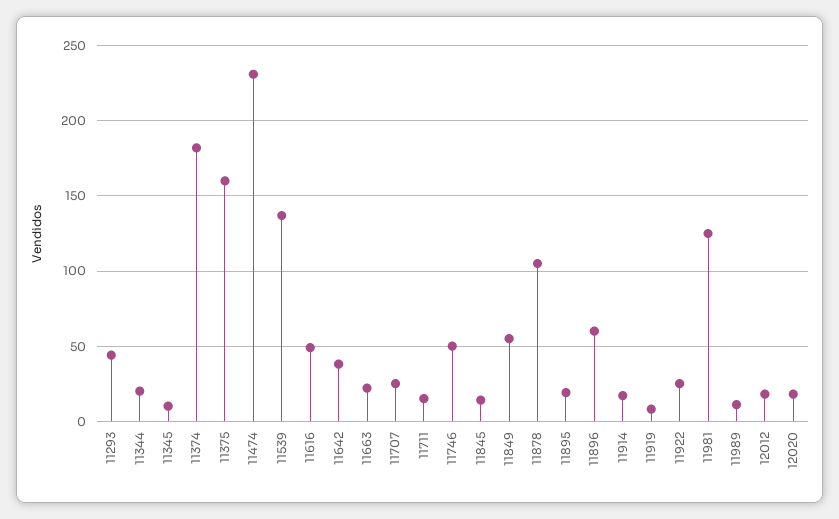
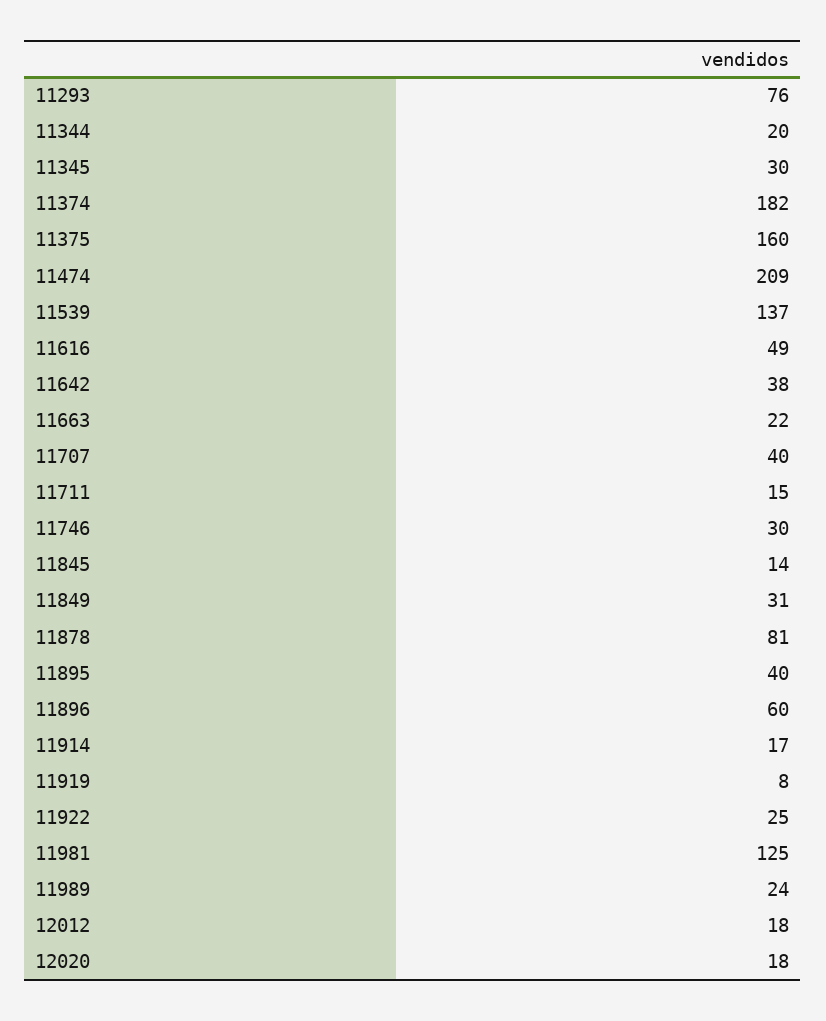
  {
-   "11293": 45,
+   "11293": 76,
    "11344": 20,
-   "11345": 10,
+   "11345": 30,
    "11374": 182,
    "11375": 160,
-   "11474": 230,
+   "11474": 209,
    "11539": 137,
    "11616": 49,
    "11642": 38,
    "11663": 22,
-   "11707": 25,
+   "11707": 40,
    "11711": 15,
-   "11746": 50,
+   "11746": 30,
    "11845": 14,
-   "11849": 55,
+   "11849": 31,
-   "11878": 105,
+   "11878": 81,
-   "11895": 20,
+   "11895": 40,
    "11896": 60,
    "11914": 17,
    "11919": 8,
    "11922": 25,
    "11981": 125,
-   "11989": 10,
+   "11989": 24,
    "12012": 18,
    "12020": 18
  }

